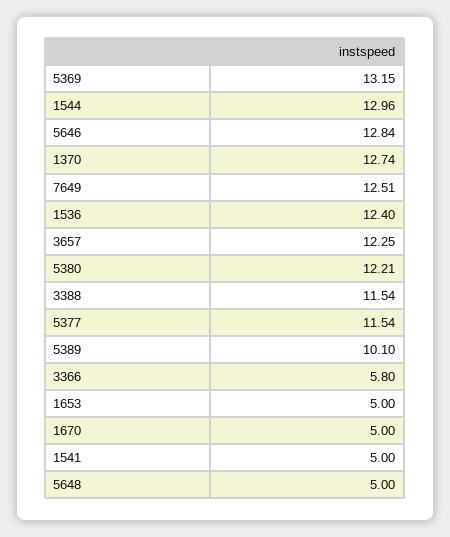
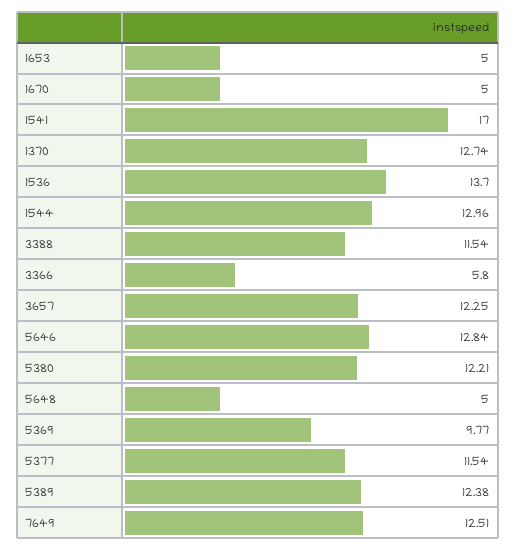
  {
-   "5369": 13.15,
+   "5369": 9.77,
    "1544": 12.96,
    "5646": 12.84,
    "1370": 12.74,
    "7649": 12.51,
-   "1536": 12.4,
+   "1536": 13.7,
    "3657": 12.25,
    "5380": 12.21,
    "3388": 11.54,
    "5377": 11.54,
-   "5389": 10.1,
+   "5389": 12.38,
    "3366": 5.8,
    "1653": 5,
    "1670": 5,
-   "1541": 5,
+   "1541": 17,
    "5648": 5
  }

